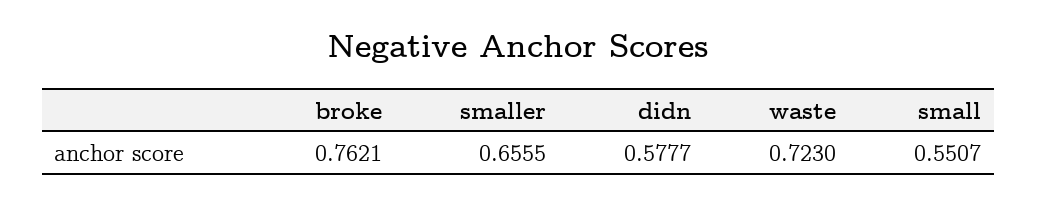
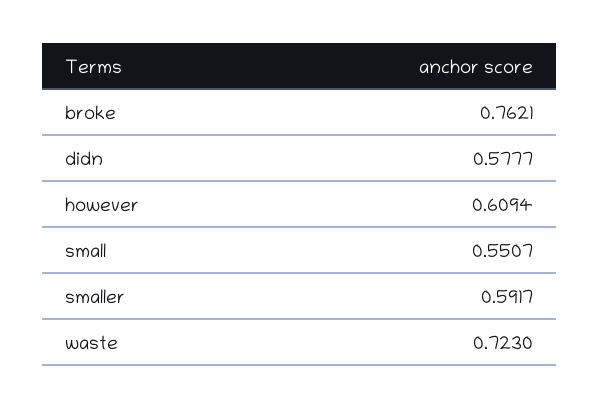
  {
    "broke": 0.7621,
-   "smaller": 0.6555,
+   "smaller": 0.5917,
    "didn": 0.5777,
    "waste": 0.723,
-   "small": 0.5507
+   "small": 0.5507,
+   "however": 0.6094
  }

